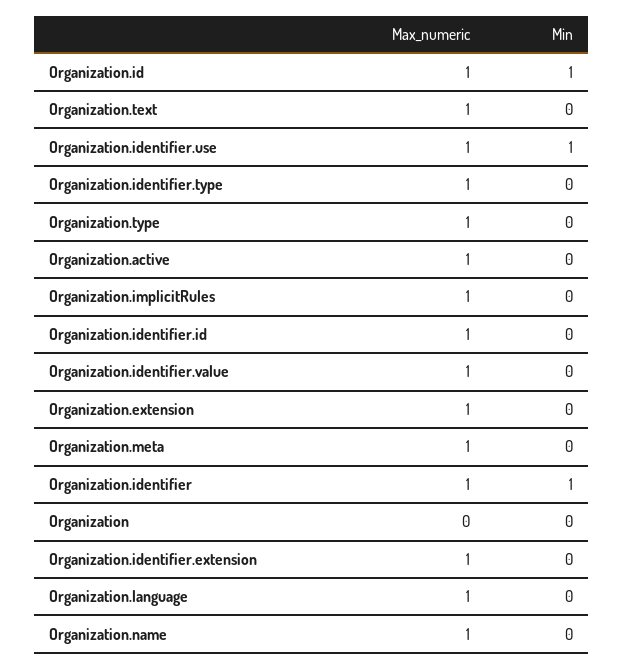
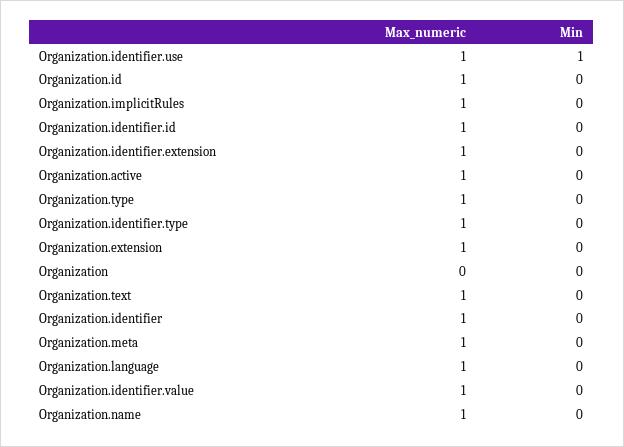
  {
    "Max_numeric": {
      "Organization.id": 1,
      "Organization.text": 1,
      "Organization.identifier.use": 1,
      "Organization.identifier.type": 1,
      "Organization.type": 1,
      "Organization.active": 1,
      "Organization.implicitRules": 1,
      "Organization.identifier.id": 1,
      "Organization.identifier.value": 1,
      "Organization.extension": 1,
      "Organization.meta": 1,
      "Organization.identifier": 1,
      "Organization": 0,
      "Organization.identifier.extension": 1,
      "Organization.language": 1,
      "Organization.name": 1
    },
    "Min": {
-     "Organization.id": 1,
+     "Organization.id": 0,
      "Organization.text": 0,
      "Organization.identifier.use": 1,
      "Organization.identifier.type": 0,
      "Organization.type": 0,
      "Organization.active": 0,
      "Organization.implicitRules": 0,
      "Organization.identifier.id": 0,
      "Organization.identifier.value": 0,
      "Organization.extension": 0,
      "Organization.meta": 0,
-     "Organization.identifier": 1,
+     "Organization.identifier": 0,
      "Organization": 0,
      "Organization.identifier.extension": 0,
      "Organization.language": 0,
      "Organization.name": 0
    }
  }

